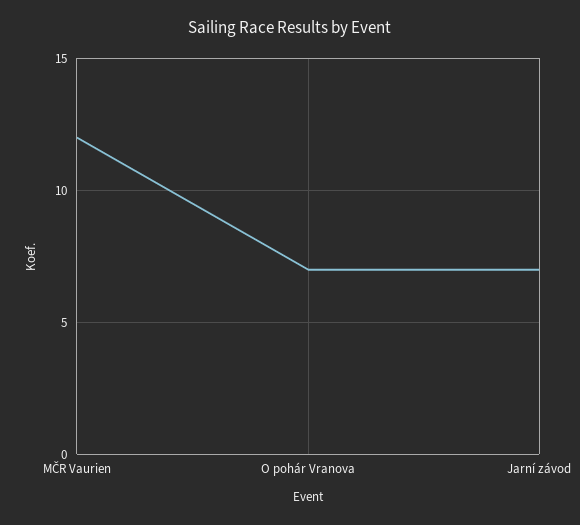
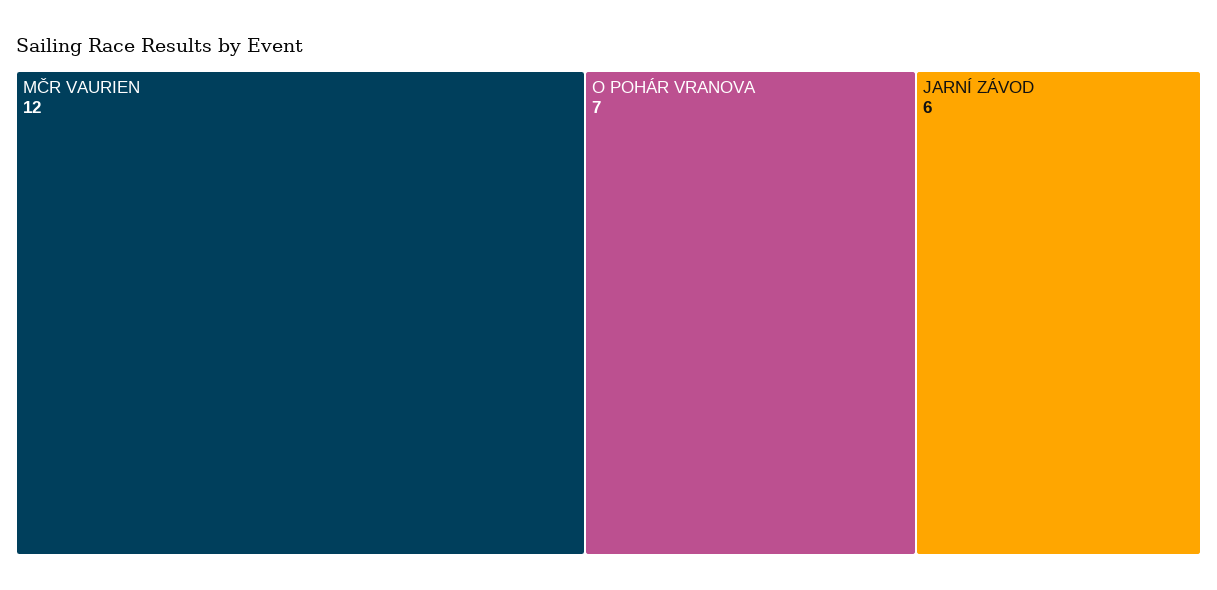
  {
    "MČR Vaurien": 12,
    "O pohár Vranova": 7,
-   "Jarní závod": 7
+   "Jarní závod": 6
  }

